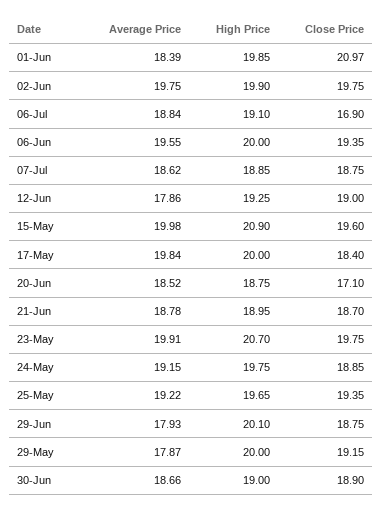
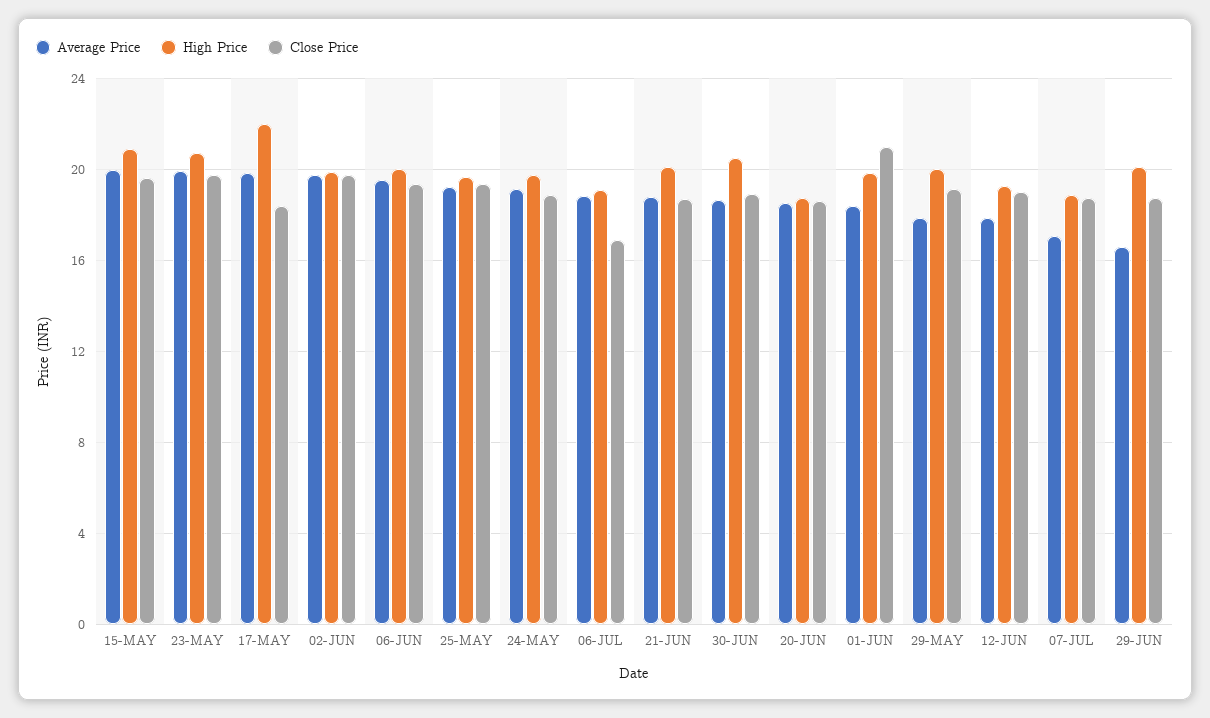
  {
    "Average Price": {
      "01-Jun": 18.39,
      "02-Jun": 19.75,
      "06-Jul": 18.84,
      "06-Jun": 19.55,
-     "07-Jul": 18.62,
+     "07-Jul": 17,
      "12-Jun": 17.86,
      "15-May": 19.98,
      "17-May": 19.84,
      "20-Jun": 18.52,
      "21-Jun": 18.78,
      "23-May": 19.91,
      "24-May": 19.15,
      "25-May": 19.22,
-     "29-Jun": 17.93,
+     "29-Jun": 16.5,
      "29-May": 17.87,
      "30-Jun": 18.66
    },
    "High Price": {
      "01-Jun": 19.85,
      "02-Jun": 19.9,
      "06-Jul": 19.1,
      "06-Jun": 20,
      "07-Jul": 18.85,
      "12-Jun": 19.25,
      "15-May": 20.9,
-     "17-May": 20,
+     "17-May": 22,
      "20-Jun": 18.75,
-     "21-Jun": 18.95,
+     "21-Jun": 20,
      "23-May": 20.7,
      "24-May": 19.75,
      "25-May": 19.65,
      "29-Jun": 20.1,
      "29-May": 20,
-     "30-Jun": 19
+     "30-Jun": 20.5
    },
    "Close Price": {
      "01-Jun": 20.97,
      "02-Jun": 19.75,
      "06-Jul": 16.9,
      "06-Jun": 19.35,
      "07-Jul": 18.75,
      "12-Jun": 19,
      "15-May": 19.6,
      "17-May": 18.4,
-     "20-Jun": 17.1,
+     "20-Jun": 18.5,
      "21-Jun": 18.7,
      "23-May": 19.75,
      "24-May": 18.85,
      "25-May": 19.35,
      "29-Jun": 18.75,
      "29-May": 19.15,
      "30-Jun": 18.9
    }
  }

